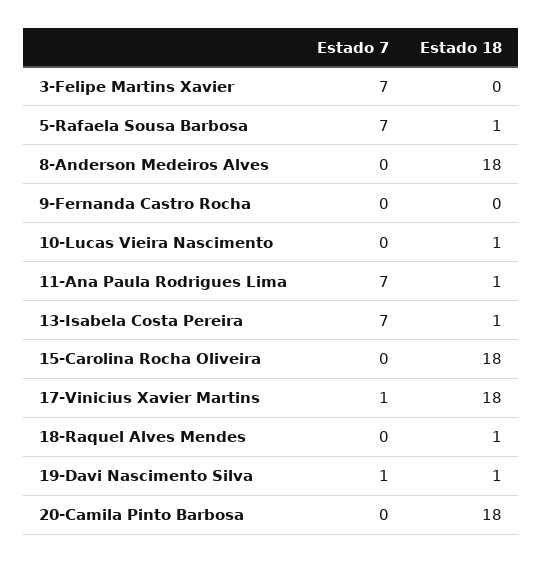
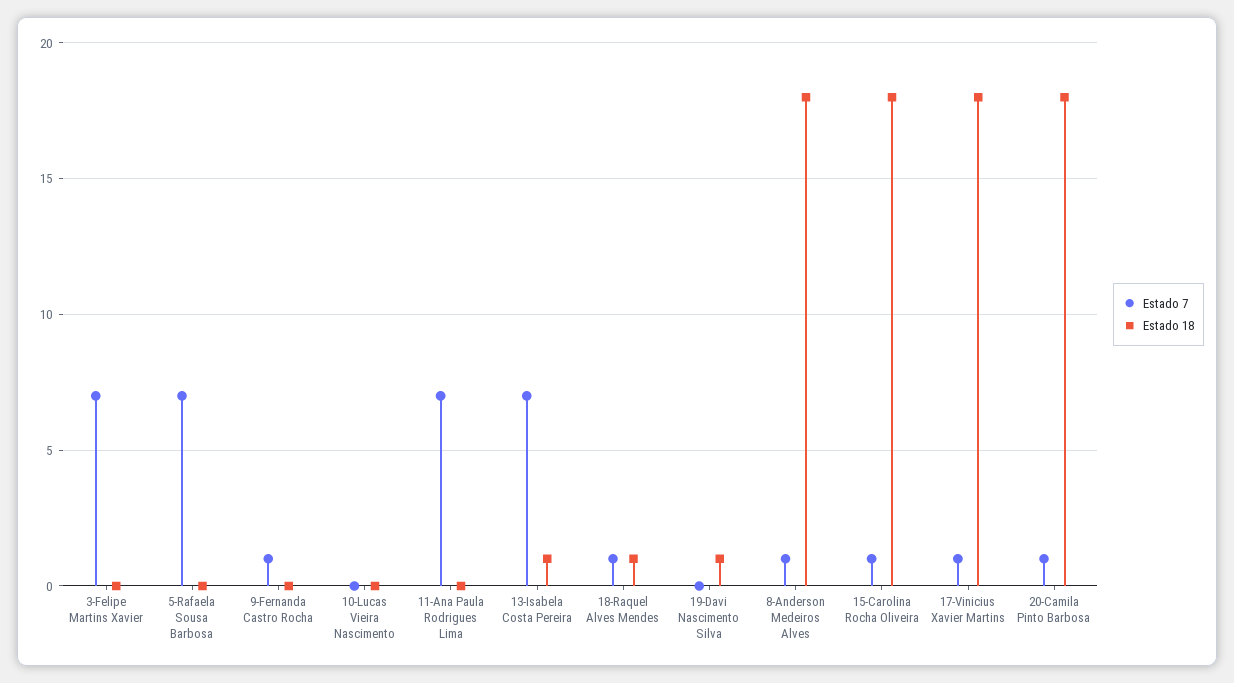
  {
    "Estado 7": {
      "3-Felipe Martins Xavier": 7,
      "5-Rafaela Sousa Barbosa": 7,
-     "8-Anderson Medeiros Alves": 0,
+     "8-Anderson Medeiros Alves": 1,
-     "9-Fernanda Castro Rocha": 0,
+     "9-Fernanda Castro Rocha": 1,
      "10-Lucas Vieira Nascimento": 0,
      "11-Ana Paula Rodrigues Lima": 7,
      "13-Isabela Costa Pereira": 7,
-     "15-Carolina Rocha Oliveira": 0,
+     "15-Carolina Rocha Oliveira": 1,
      "17-Vinicius Xavier Martins": 1,
-     "18-Raquel Alves Mendes": 0,
+     "18-Raquel Alves Mendes": 1,
-     "19-Davi Nascimento Silva": 1,
+     "19-Davi Nascimento Silva": 0,
-     "20-Camila Pinto Barbosa": 0
+     "20-Camila Pinto Barbosa": 1
    },
    "Estado 18": {
      "3-Felipe Martins Xavier": 0,
-     "5-Rafaela Sousa Barbosa": 1,
+     "5-Rafaela Sousa Barbosa": 0,
      "8-Anderson Medeiros Alves": 18,
      "9-Fernanda Castro Rocha": 0,
-     "10-Lucas Vieira Nascimento": 1,
+     "10-Lucas Vieira Nascimento": 0,
-     "11-Ana Paula Rodrigues Lima": 1,
+     "11-Ana Paula Rodrigues Lima": 0,
      "13-Isabela Costa Pereira": 1,
      "15-Carolina Rocha Oliveira": 18,
      "17-Vinicius Xavier Martins": 18,
      "18-Raquel Alves Mendes": 1,
      "19-Davi Nascimento Silva": 1,
      "20-Camila Pinto Barbosa": 18
    }
  }

